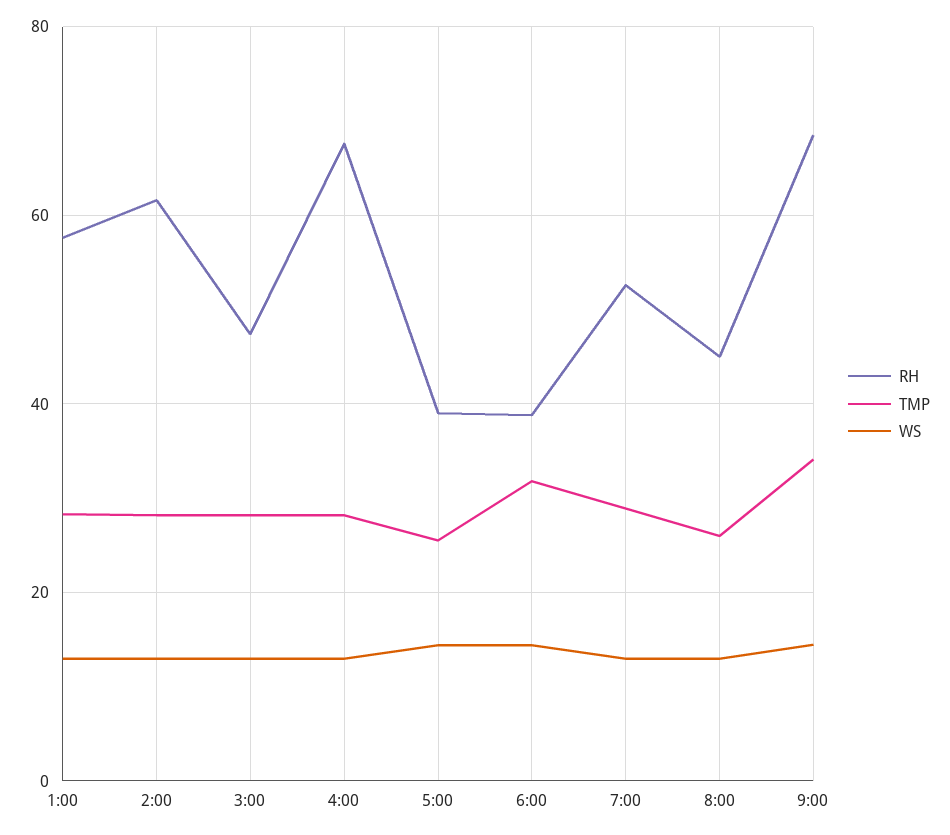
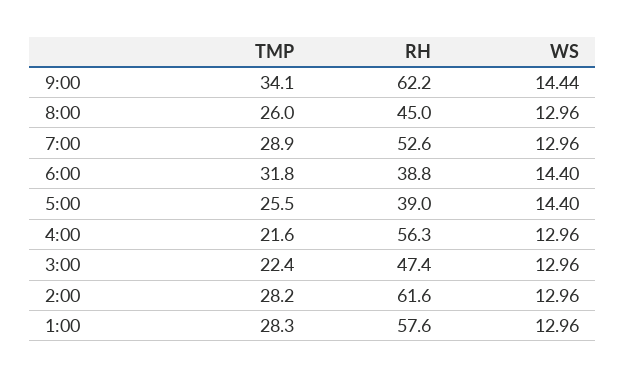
  {
    "RH": {
      "1:00": 57.6,
      "2:00": 61.6,
      "3:00": 47.4,
-     "4:00": 68,
+     "4:00": 56.3,
      "5:00": 39,
      "6:00": 38.8,
      "7:00": 52.6,
      "8:00": 45,
-     "9:00": 68
+     "9:00": 62.2
    },
    "TMP": {
      "1:00": 28.3,
      "2:00": 28.2,
-     "3:00": 28,
+     "3:00": 22.4,
-     "4:00": 28,
+     "4:00": 21.6,
      "5:00": 25.5,
      "6:00": 31.8,
      "7:00": 28.9,
      "8:00": 26,
      "9:00": 34.1
    },
    "WS": {
      "1:00": 12.96,
      "2:00": 12.96,
      "3:00": 12.96,
      "4:00": 12.96,
      "5:00": 14.4,
      "6:00": 14.4,
      "7:00": 12.96,
      "8:00": 12.96,
      "9:00": 14.44
    }
  }

